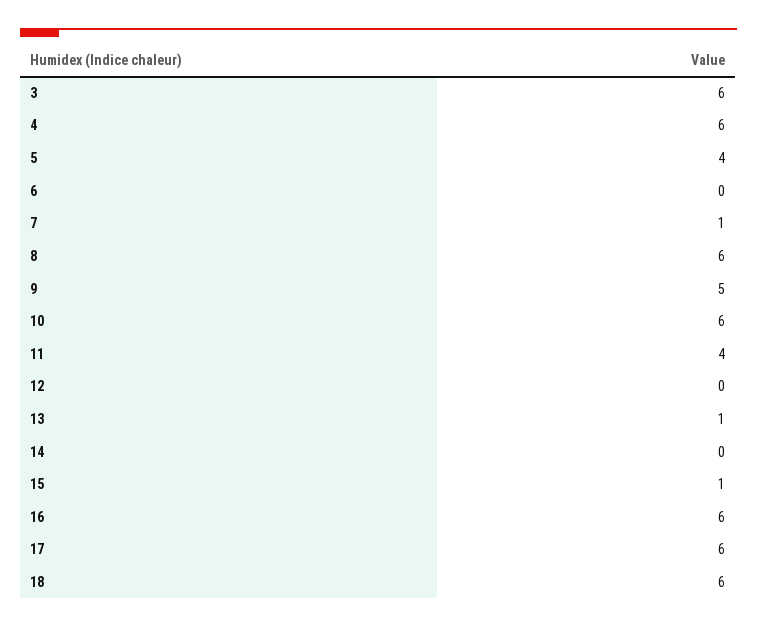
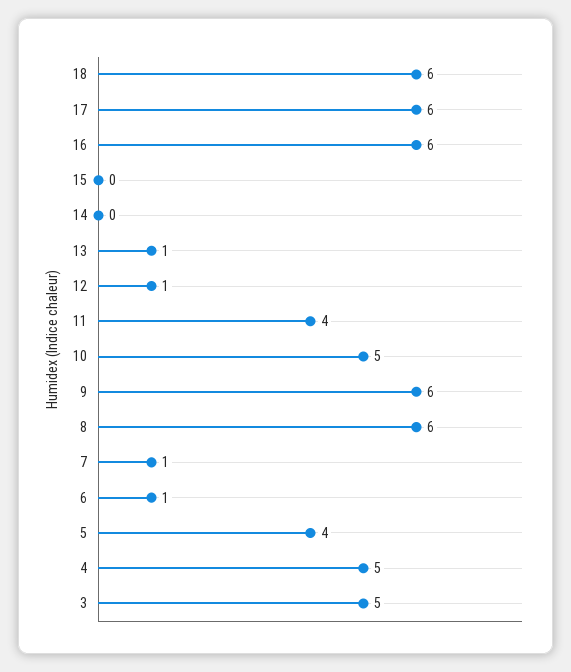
  {
-   "3": 6,
+   "3": 5,
-   "4": 6,
+   "4": 5,
    "5": 4,
-   "6": 0,
+   "6": 1,
    "7": 1,
    "8": 6,
-   "9": 5,
+   "9": 6,
-   "10": 6,
+   "10": 5,
    "11": 4,
-   "12": 0,
+   "12": 1,
    "13": 1,
    "14": 0,
-   "15": 1,
+   "15": 0,
    "16": 6,
    "17": 6,
    "18": 6
  }

